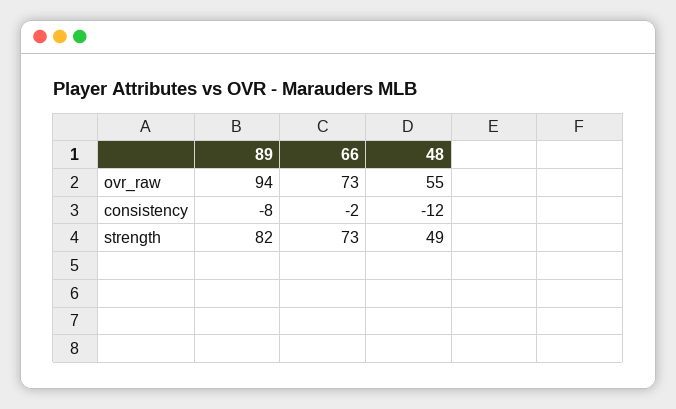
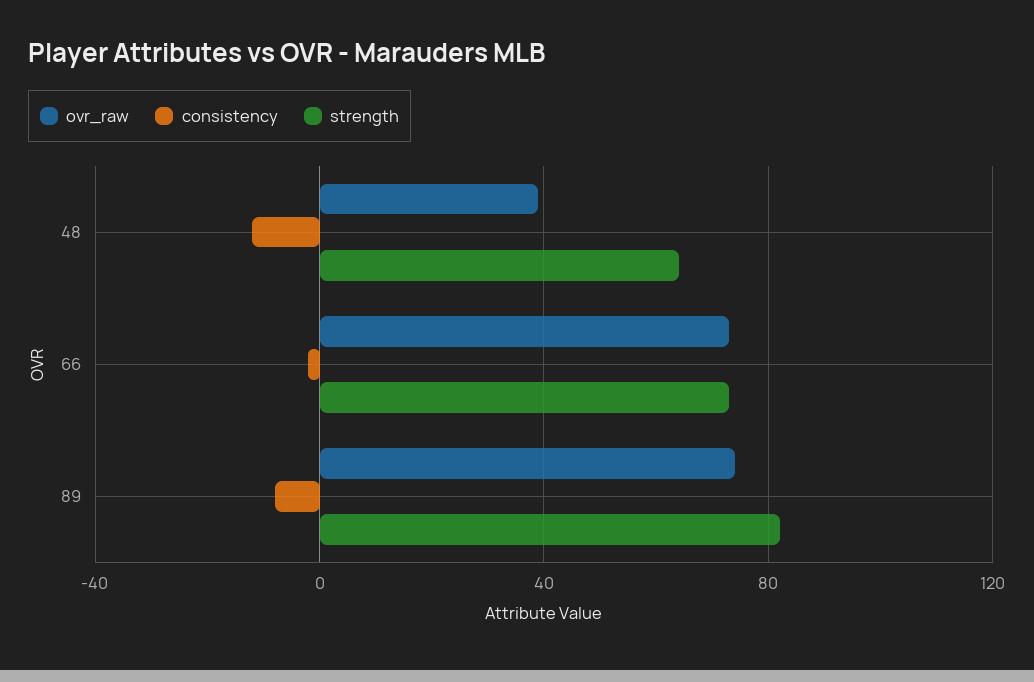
  {
    "ovr_raw": {
-     "89": 94,
+     "89": 75,
      "66": 73,
-     "48": 55
+     "48": 40
    },
    "consistency": {
      "89": -8,
      "66": -2,
      "48": -12
    },
    "strength": {
      "89": 82,
      "66": 73,
-     "48": 49
+     "48": 65
    }
  }

